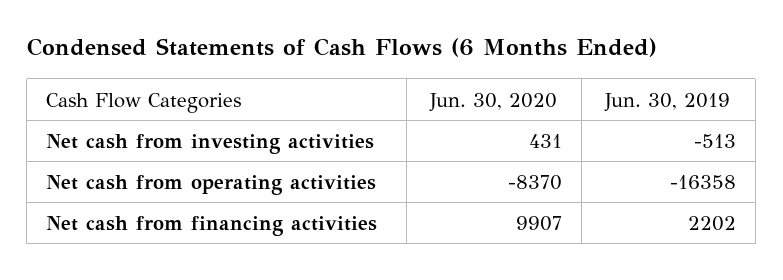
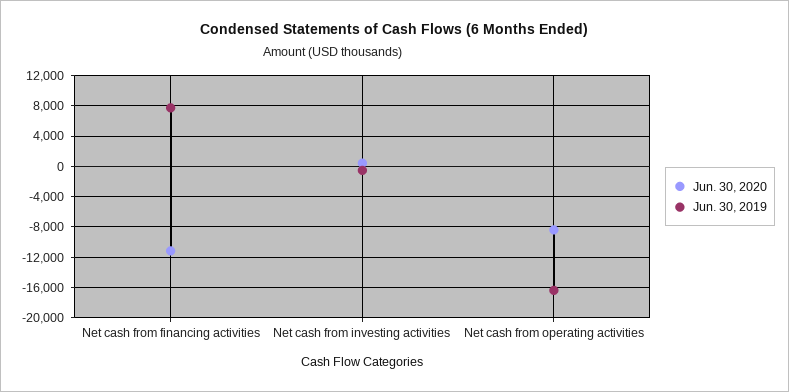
  {
    "Jun. 30, 2020": {
      "Net cash from investing activities": 431,
      "Net cash from operating activities": -8370,
-     "Net cash from financing activities": 9907
+     "Net cash from financing activities": -11000
    },
    "Jun. 30, 2019": {
      "Net cash from investing activities": -513,
      "Net cash from operating activities": -16358,
-     "Net cash from financing activities": 2202
+     "Net cash from financing activities": 8000
    }
  }

